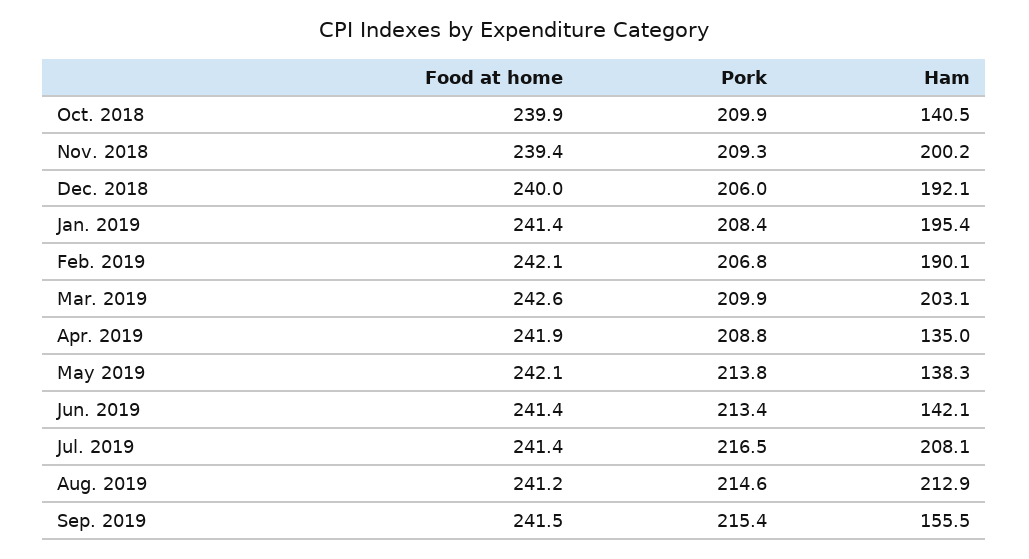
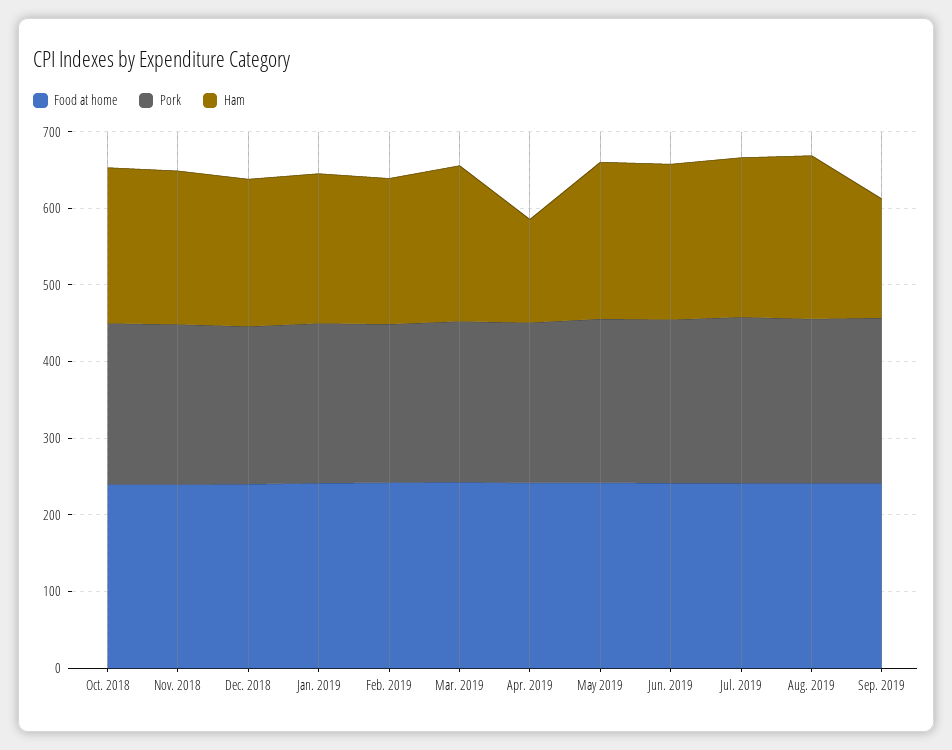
  {
    "Food at home": {
      "Oct. 2018": 239.9,
      "Nov. 2018": 239.4,
      "Dec. 2018": 240,
      "Jan. 2019": 241.4,
      "Feb. 2019": 242.1,
      "Mar. 2019": 242.6,
      "Apr. 2019": 241.9,
      "May 2019": 242.1,
      "Jun. 2019": 241.4,
      "Jul. 2019": 241.4,
      "Aug. 2019": 241.2,
      "Sep. 2019": 241.5
    },
    "Pork": {
      "Oct. 2018": 209.9,
      "Nov. 2018": 209.3,
      "Dec. 2018": 206,
      "Jan. 2019": 208.4,
      "Feb. 2019": 206.8,
      "Mar. 2019": 209.9,
      "Apr. 2019": 208.8,
      "May 2019": 213.8,
      "Jun. 2019": 213.4,
      "Jul. 2019": 216.5,
      "Aug. 2019": 214.6,
      "Sep. 2019": 215.4
    },
    "Ham": {
-     "Oct. 2018": 140.5,
+     "Oct. 2018": 200,
      "Nov. 2018": 200.2,
      "Dec. 2018": 192.1,
      "Jan. 2019": 195.4,
      "Feb. 2019": 190.1,
      "Mar. 2019": 203.1,
      "Apr. 2019": 135,
-     "May 2019": 138.3,
+     "May 2019": 200,
-     "Jun. 2019": 142.1,
+     "Jun. 2019": 200,
      "Jul. 2019": 208.1,
      "Aug. 2019": 212.9,
      "Sep. 2019": 155.5
    }
  }

